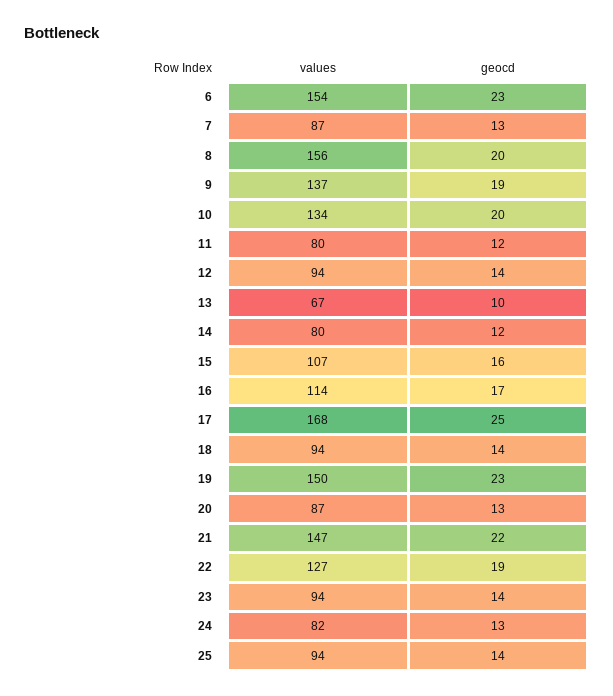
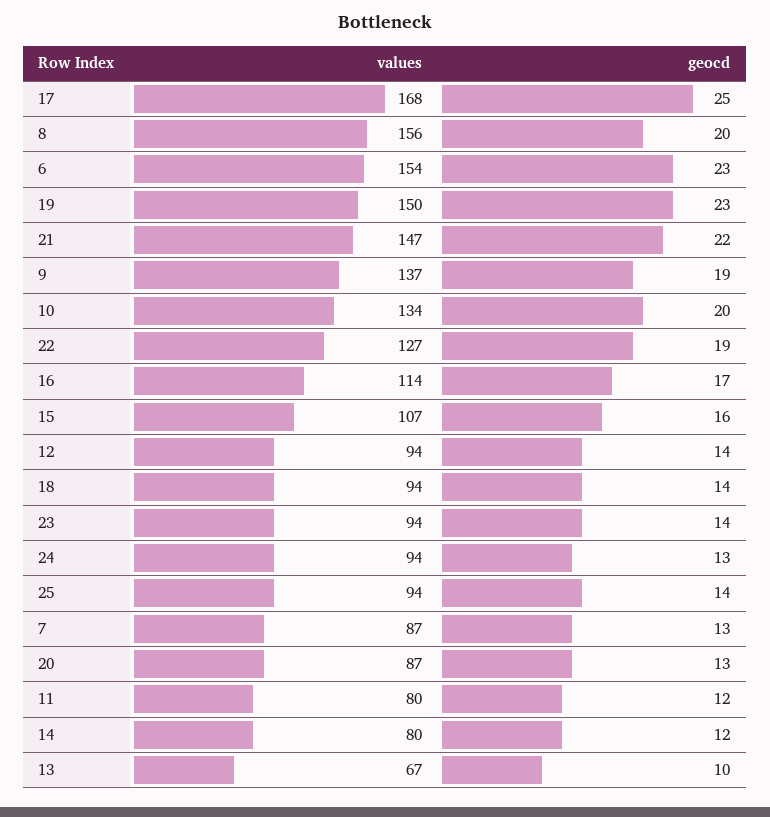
  {
    "values": {
      "6": 154,
      "7": 87,
      "8": 156,
      "9": 137,
      "10": 134,
      "11": 80,
      "12": 94,
      "13": 67,
      "14": 80,
      "15": 107,
      "16": 114,
      "17": 168,
      "18": 94,
      "19": 150,
      "20": 87,
      "21": 147,
      "22": 127,
      "23": 94,
-     "24": 82,
+     "24": 94,
      "25": 94
    },
    "geocd": {
      "6": 23,
      "7": 13,
      "8": 20,
      "9": 19,
      "10": 20,
      "11": 12,
      "12": 14,
      "13": 10,
      "14": 12,
      "15": 16,
      "16": 17,
      "17": 25,
      "18": 14,
      "19": 23,
      "20": 13,
      "21": 22,
      "22": 19,
      "23": 14,
      "24": 13,
      "25": 14
    }
  }

